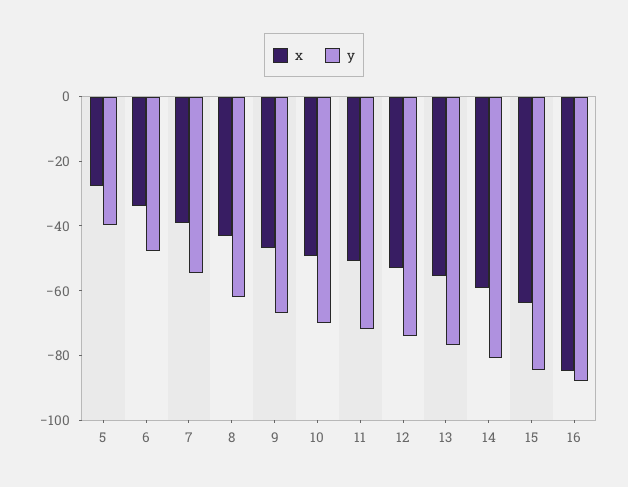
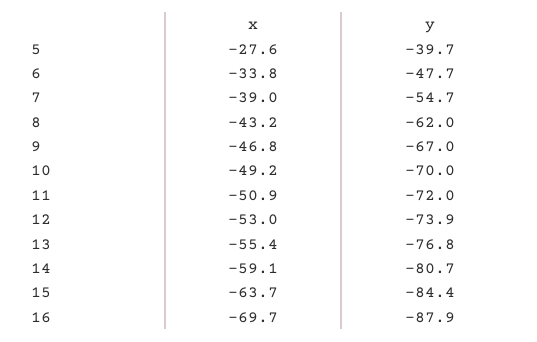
  {
    "x": {
      "5": -27.6,
      "6": -33.8,
      "7": -39,
      "8": -43.2,
      "9": -46.8,
      "10": -49.2,
      "11": -50.9,
      "12": -53,
      "13": -55.4,
      "14": -59.1,
      "15": -63.7,
-     "16": -85
+     "16": -69.7
    },
    "y": {
      "5": -39.7,
      "6": -47.7,
      "7": -54.7,
      "8": -62,
      "9": -67,
      "10": -70,
      "11": -72,
      "12": -73.9,
      "13": -76.8,
      "14": -80.7,
      "15": -84.4,
      "16": -87.9
    }
  }

